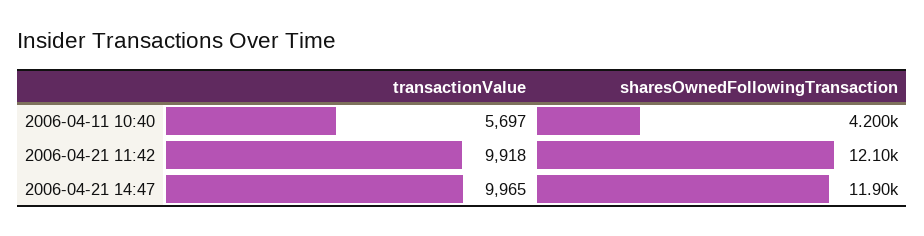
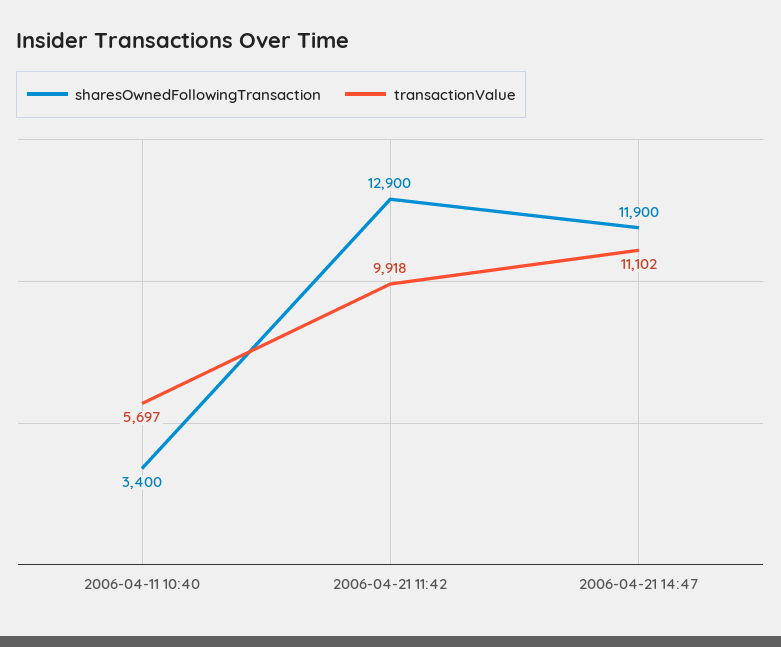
  {
    "transactionValue": {
      "2006-04-11 10:40": 5697,
      "2006-04-21 11:42": 9918,
-     "2006-04-21 14:47": 9965
+     "2006-04-21 14:47": 11102
    },
    "sharesOwnedFollowingTransaction": {
-     "2006-04-11 10:40": 4200,
+     "2006-04-11 10:40": 3400,
-     "2006-04-21 11:42": 12100,
+     "2006-04-21 11:42": 12900,
      "2006-04-21 14:47": 11900
    }
  }

